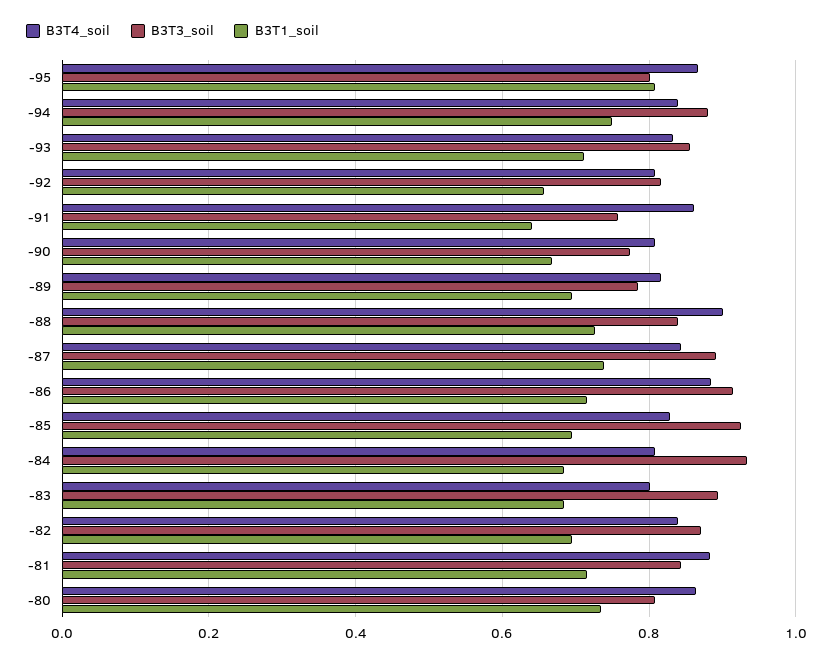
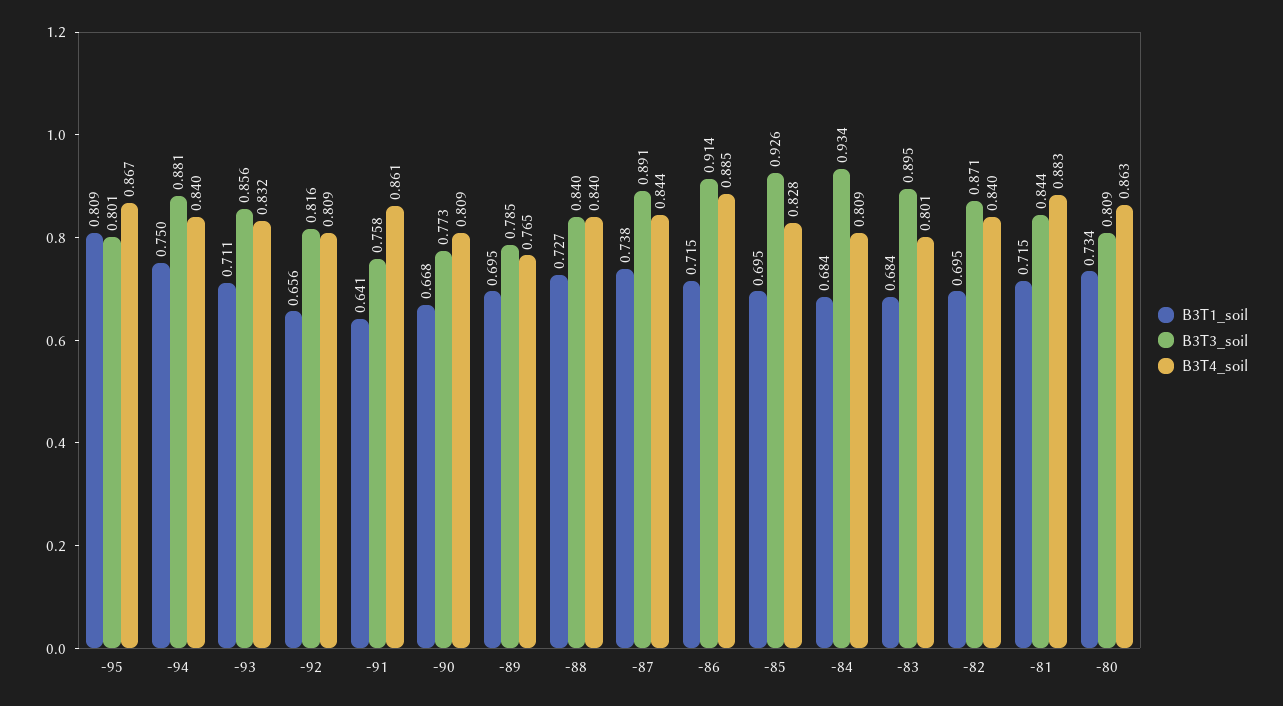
  {
    "B3T4_soil": {
      "-95": 0.867,
      "-94": 0.84,
      "-93": 0.832,
      "-92": 0.809,
      "-91": 0.861,
      "-90": 0.809,
-     "-89": 0.82,
+     "-89": 0.765,
-     "-88": 0.9,
+     "-88": 0.84,
      "-87": 0.844,
      "-86": 0.885,
      "-85": 0.828,
      "-84": 0.809,
      "-83": 0.801,
      "-82": 0.84,
      "-81": 0.883,
      "-80": 0.863
    },
    "B3T3_soil": {
      "-95": 0.801,
      "-94": 0.881,
      "-93": 0.856,
      "-92": 0.816,
      "-91": 0.758,
      "-90": 0.773,
      "-89": 0.785,
      "-88": 0.84,
      "-87": 0.891,
      "-86": 0.914,
      "-85": 0.926,
      "-84": 0.934,
      "-83": 0.895,
      "-82": 0.871,
      "-81": 0.844,
      "-80": 0.809
    },
    "B3T1_soil": {
      "-95": 0.809,
      "-94": 0.75,
      "-93": 0.711,
      "-92": 0.656,
      "-91": 0.641,
      "-90": 0.668,
      "-89": 0.695,
      "-88": 0.727,
      "-87": 0.738,
      "-86": 0.715,
      "-85": 0.695,
      "-84": 0.684,
      "-83": 0.684,
      "-82": 0.695,
      "-81": 0.715,
      "-80": 0.734
    }
  }

